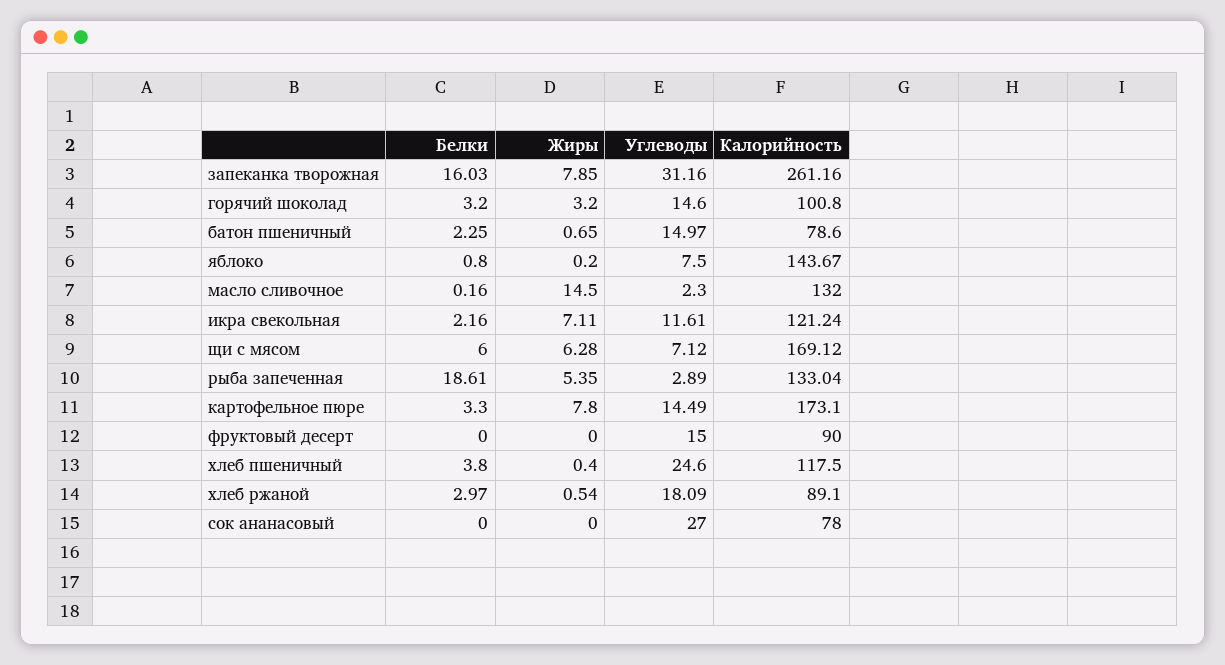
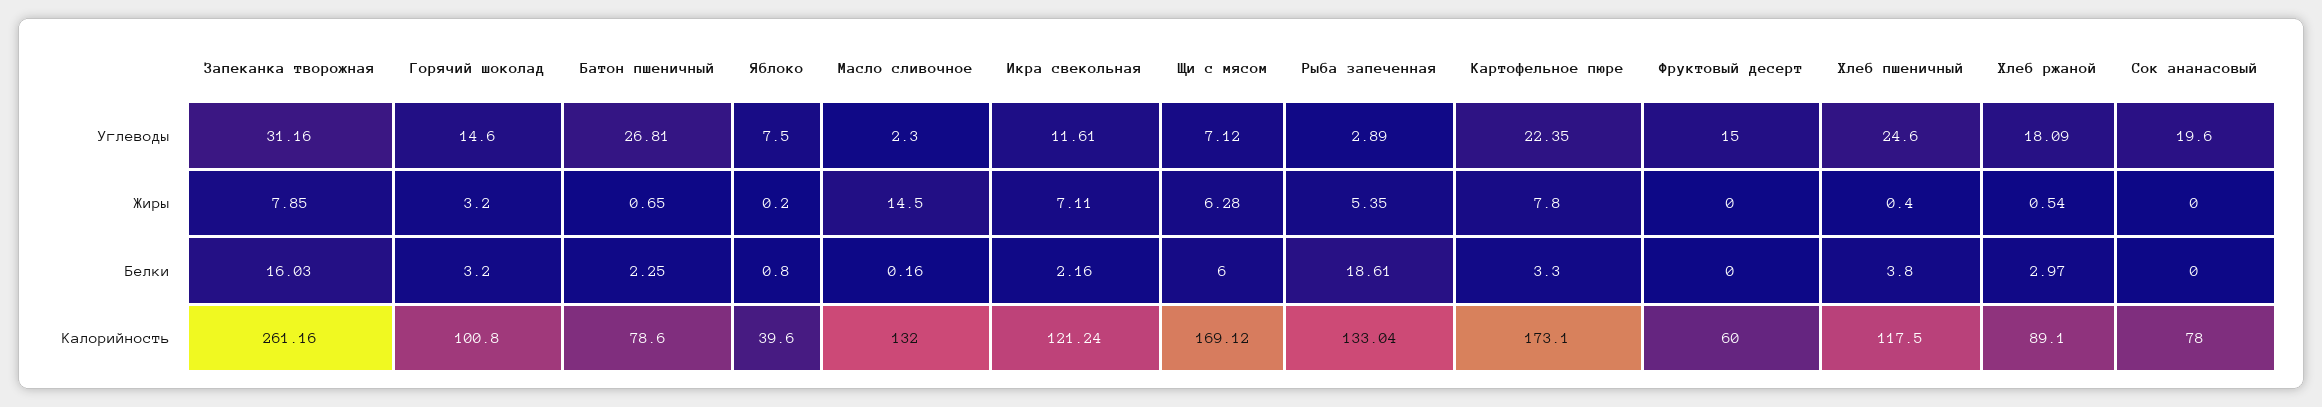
  {
    "Белки": {
      "запеканка творожная": 16.03,
      "горячий шоколад": 3.2,
      "батон пшеничный": 2.25,
      "яблоко": 0.8,
      "масло сливочное": 0.16,
      "икра свекольная": 2.16,
      "щи с мясом": 6,
      "рыба запеченная": 18.61,
      "картофельное пюре": 3.3,
      "фруктовый десерт": 0,
      "хлеб пшеничный": 3.8,
      "хлеб ржаной": 2.97,
      "сок ананасовый": 0
    },
    "Жиры": {
      "запеканка творожная": 7.85,
      "горячий шоколад": 3.2,
      "батон пшеничный": 0.65,
      "яблоко": 0.2,
      "масло сливочное": 14.5,
      "икра свекольная": 7.11,
      "щи с мясом": 6.28,
      "рыба запеченная": 5.35,
      "картофельное пюре": 7.8,
      "фруктовый десерт": 0,
      "хлеб пшеничный": 0.4,
      "хлеб ржаной": 0.54,
      "сок ананасовый": 0
    },
    "Углеводы": {
      "запеканка творожная": 31.16,
      "горячий шоколад": 14.6,
-     "батон пшеничный": 14.97,
+     "батон пшеничный": 26.81,
      "яблоко": 7.5,
      "масло сливочное": 2.3,
      "икра свекольная": 11.61,
      "щи с мясом": 7.12,
      "рыба запеченная": 2.89,
-     "картофельное пюре": 14.49,
+     "картофельное пюре": 22.35,
      "фруктовый десерт": 15,
      "хлеб пшеничный": 24.6,
      "хлеб ржаной": 18.09,
-     "сок ананасовый": 27
+     "сок ананасовый": 19.6
    },
    "Калорийность": {
      "запеканка творожная": 261.16,
      "горячий шоколад": 100.8,
      "батон пшеничный": 78.6,
-     "яблоко": 143.67,
+     "яблоко": 39.6,
      "масло сливочное": 132,
      "икра свекольная": 121.24,
      "щи с мясом": 169.12,
      "рыба запеченная": 133.04,
      "картофельное пюре": 173.1,
-     "фруктовый десерт": 90,
+     "фруктовый десерт": 60,
      "хлеб пшеничный": 117.5,
      "хлеб ржаной": 89.1,
      "сок ананасовый": 78
    }
  }

